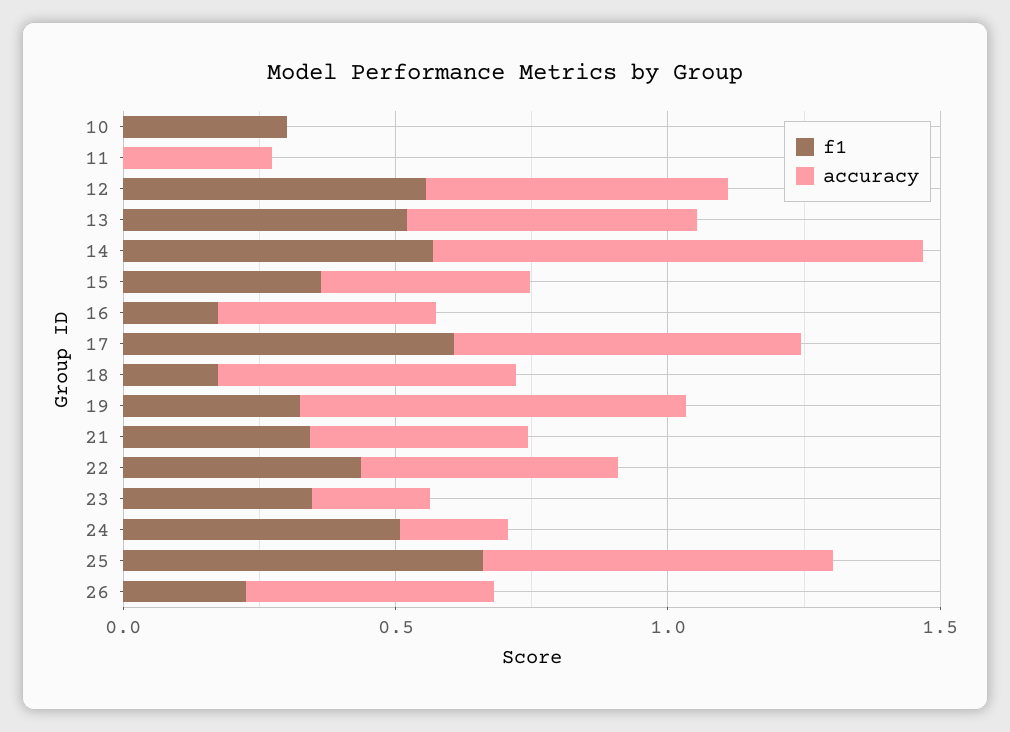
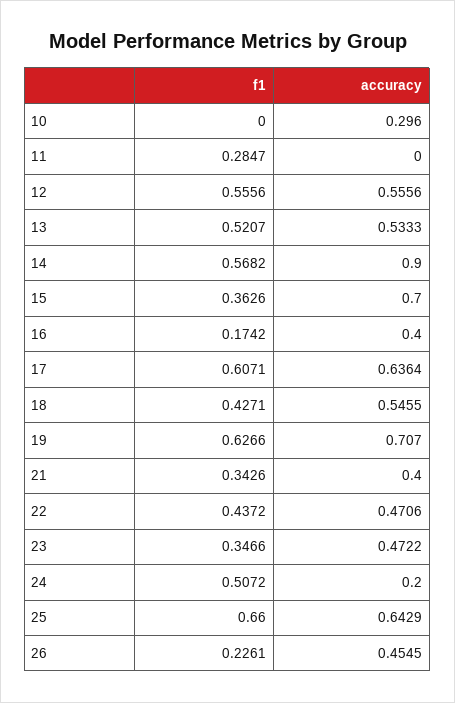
  {
    "f1": {
-     "10": 0.3,
+     "10": 0,
-     "11": 0,
+     "11": 0.2847,
      "12": 0.5556,
      "13": 0.5207,
      "14": 0.5682,
      "15": 0.3626,
      "16": 0.1742,
      "17": 0.6071,
-     "18": 0.2,
+     "18": 0.4271,
-     "19": 0.3,
+     "19": 0.6266,
      "21": 0.3426,
      "22": 0.4372,
      "23": 0.3466,
      "24": 0.5072,
      "25": 0.66,
      "26": 0.2261
    },
    "accuracy": {
-     "10": 0,
+     "10": 0.296,
-     "11": 0.3,
+     "11": 0,
      "12": 0.5556,
      "13": 0.5333,
      "14": 0.9,
-     "15": 0.4,
+     "15": 0.7,
      "16": 0.4,
      "17": 0.6364,
      "18": 0.5455,
      "19": 0.707,
      "21": 0.4,
      "22": 0.4706,
-     "23": 0.2,
+     "23": 0.4722,
      "24": 0.2,
      "25": 0.6429,
      "26": 0.4545
    }
  }

